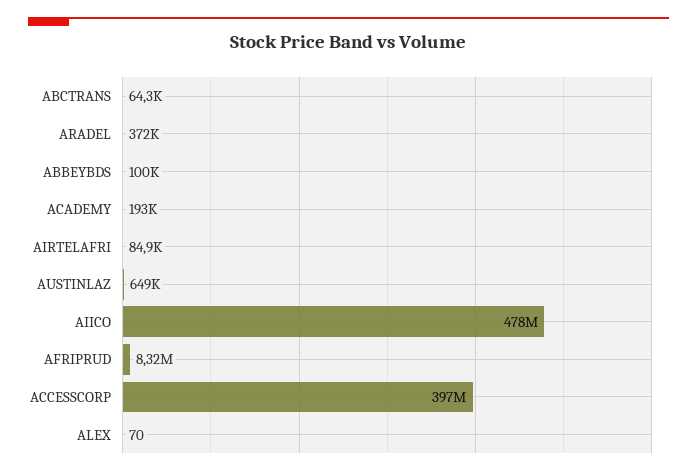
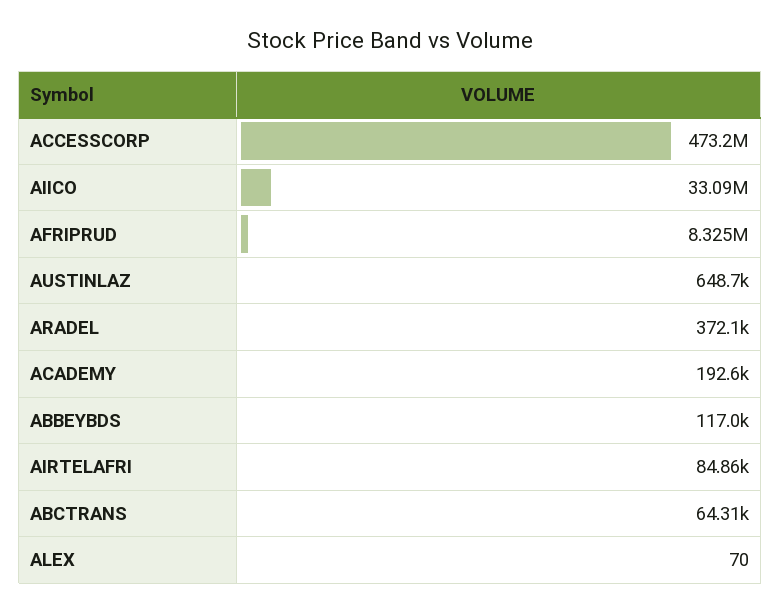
  {
    "ABCTRANS": 64310,
    "ARADEL": 372100,
-   "ABBEYBDS": 100000,
+   "ABBEYBDS": 117000,
    "ACADEMY": 192600,
    "AIRTELAFRI": 84860,
    "AUSTINLAZ": 648700,
-   "AIICO": 478000000,
+   "AIICO": 33090000,
    "AFRIPRUD": 8325000,
-   "ACCESSCORP": 397000000,
+   "ACCESSCORP": 473200000,
    "ALEX": 70
  }

